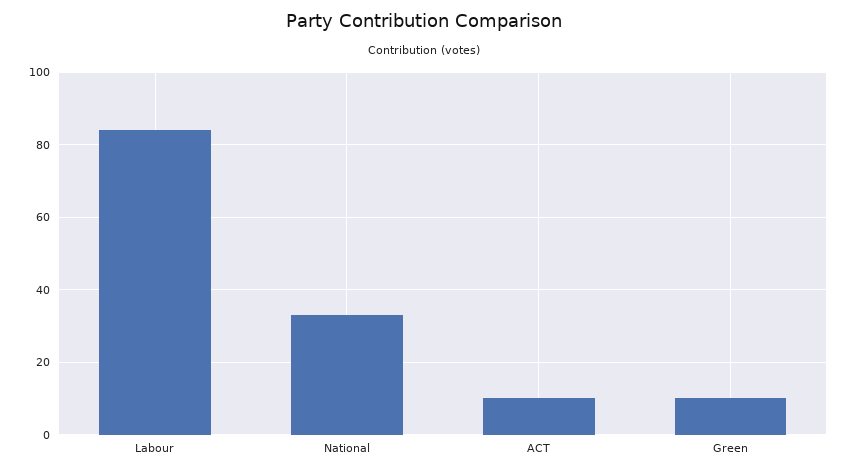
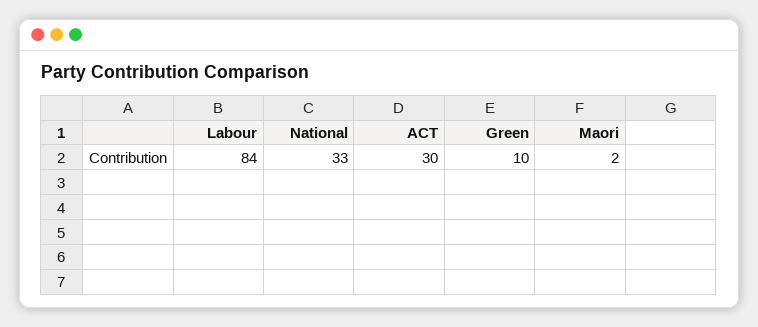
  {
    "Labour": 84,
    "National": 33,
-   "ACT": 10,
+   "ACT": 30,
-   "Green": 10
+   "Green": 10,
+   "Maori": 2
  }

